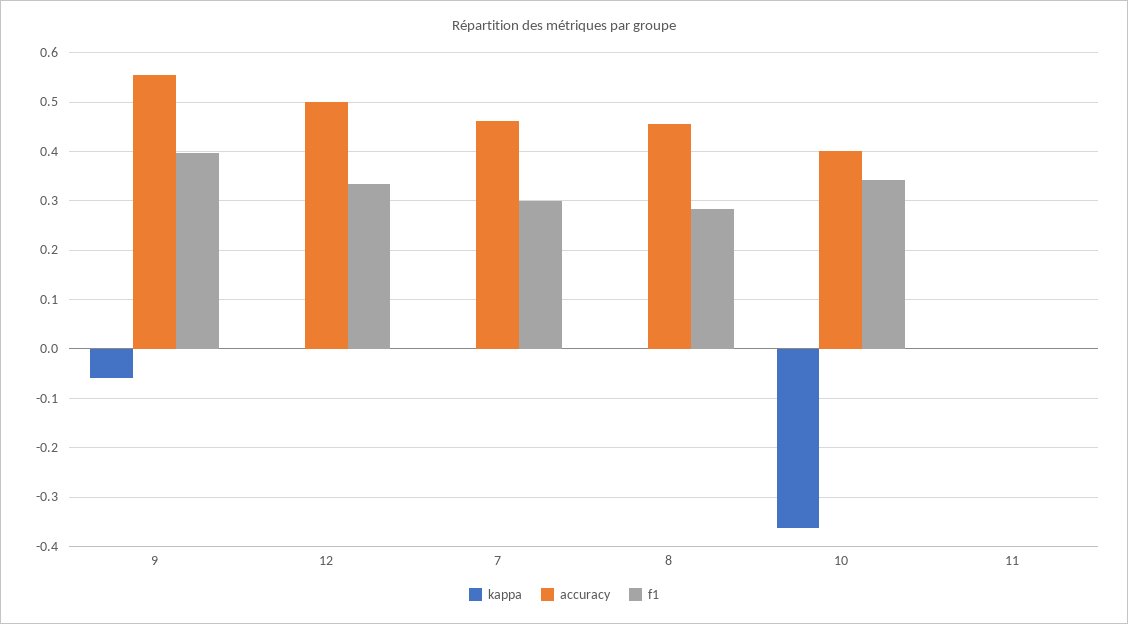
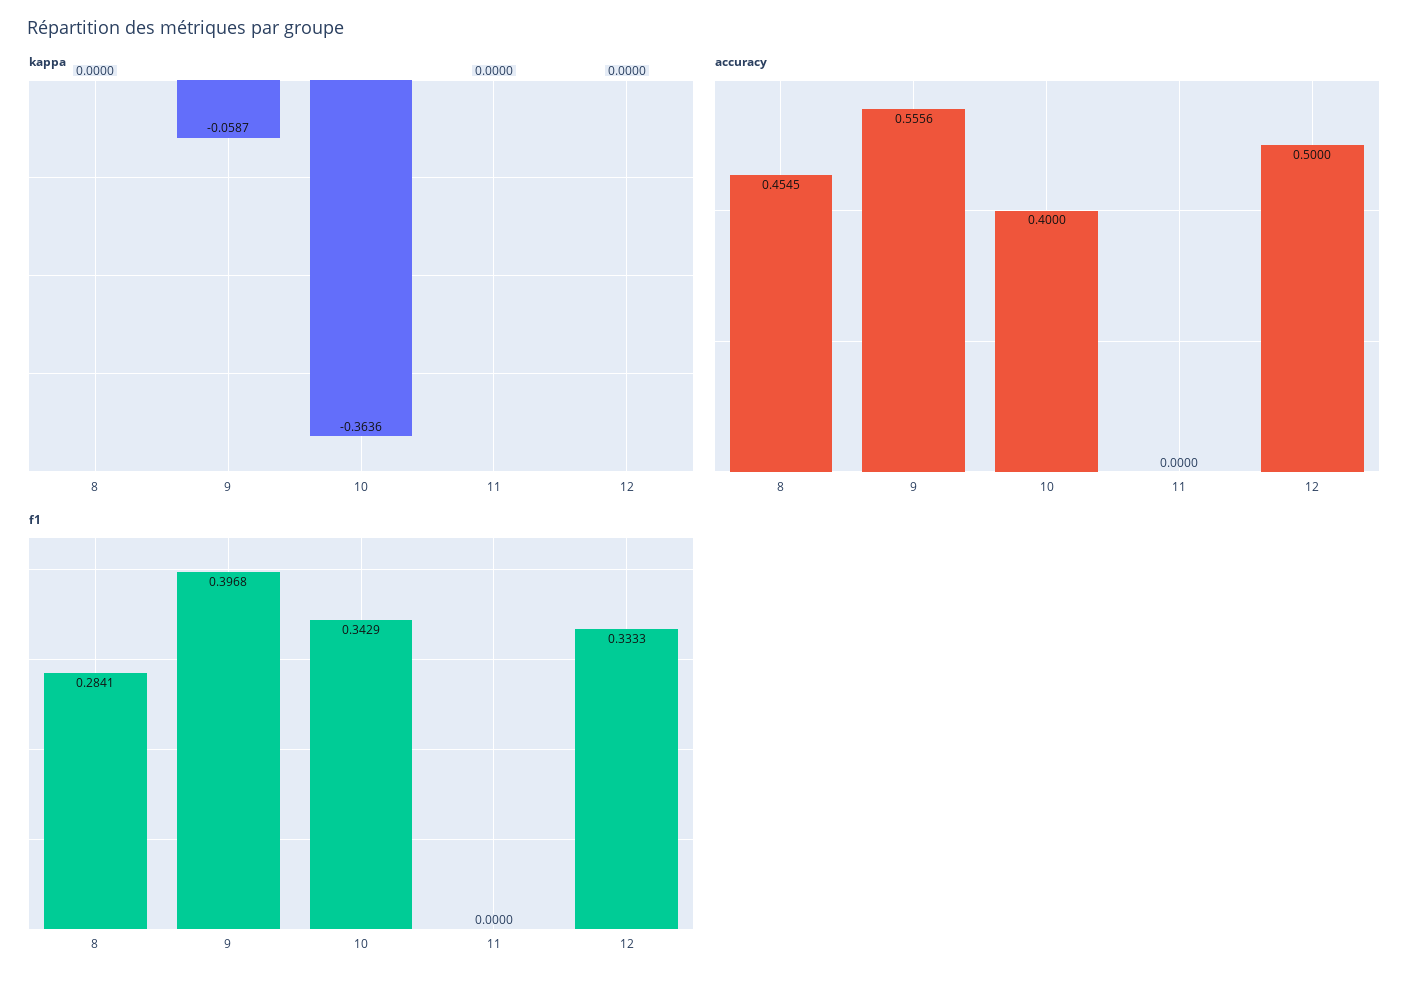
  {
    "kappa": {
      "9": -0.0587,
      "12": 0,
-     "7": 0,
      "8": 0,
      "10": -0.3636,
      "11": 0
    },
    "accuracy": {
      "9": 0.5556,
      "12": 0.5,
-     "7": 0.46,
      "8": 0.4545,
      "10": 0.4,
      "11": 0
    },
    "f1": {
      "9": 0.3968,
      "12": 0.3333,
-     "7": 0.3,
      "8": 0.2841,
      "10": 0.3429,
      "11": 0
    }
  }

